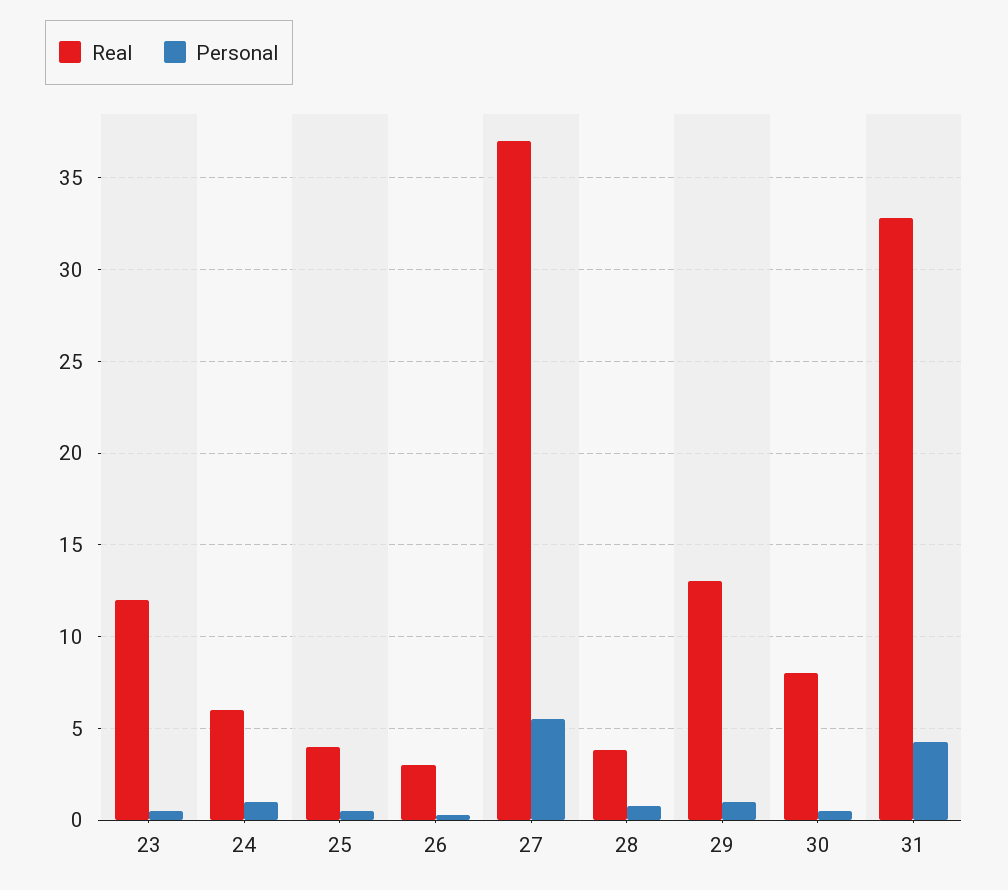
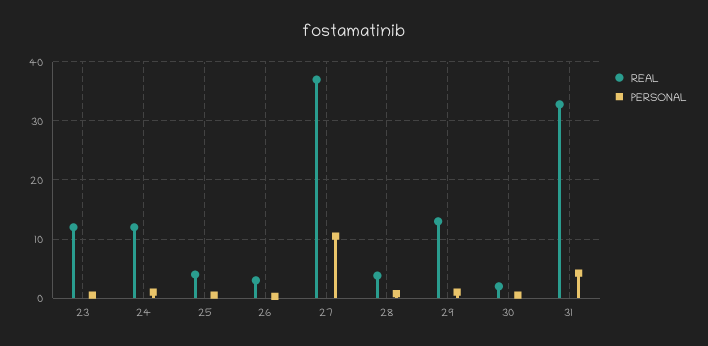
  {
    "Real": {
      "23": 12,
-     "24": 6,
+     "24": 12,
      "25": 4,
      "26": 3,
      "27": 37,
      "28": 4,
      "29": 13,
-     "30": 8,
+     "30": 2,
      "31": 33
    },
    "Personal": {
      "23": 0.5,
      "24": 1,
      "25": 0.5,
      "26": 0.5,
-     "27": 5.5,
+     "27": 10,
      "28": 1,
      "29": 1,
      "30": 0.5,
      "31": 4.5
    }
  }

